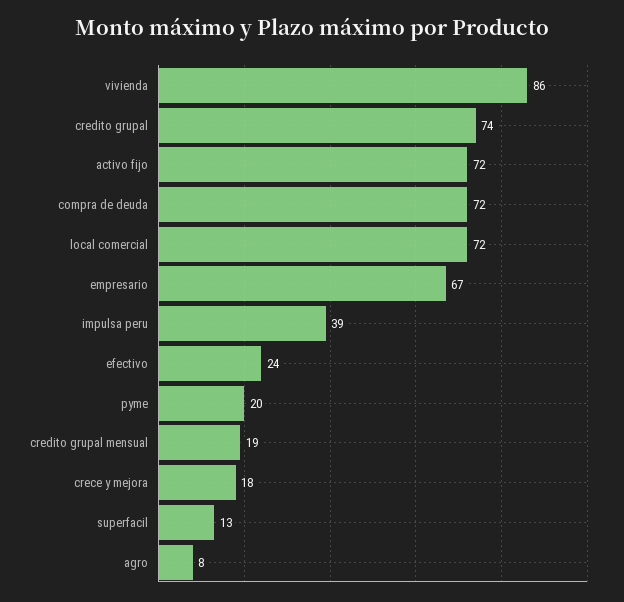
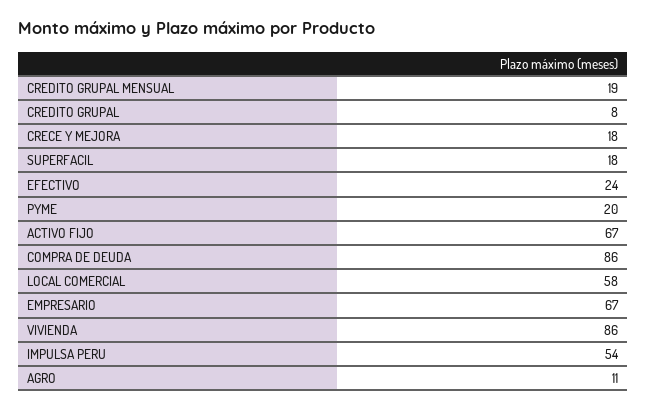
  {
    "vivienda": 86,
-   "credito grupal": 74,
+   "credito grupal": 8,
-   "activo fijo": 72,
+   "activo fijo": 67,
-   "compra de deuda": 72,
+   "compra de deuda": 86,
-   "local comercial": 72,
+   "local comercial": 58,
    "empresario": 67,
-   "impulsa peru": 39,
+   "impulsa peru": 54,
    "efectivo": 24,
    "pyme": 20,
    "credito grupal mensual": 19,
    "crece y mejora": 18,
-   "superfacil": 13,
+   "superfacil": 18,
-   "agro": 8
+   "agro": 11
  }

